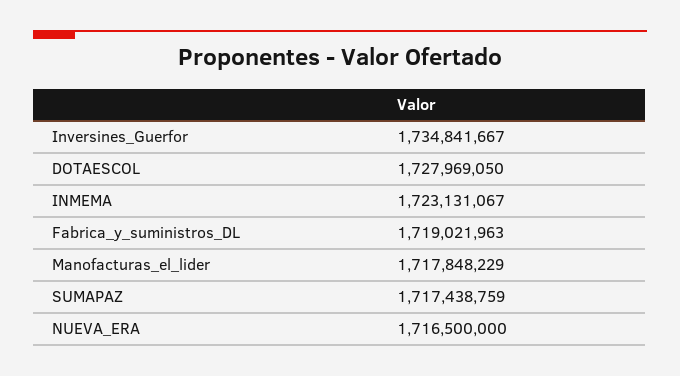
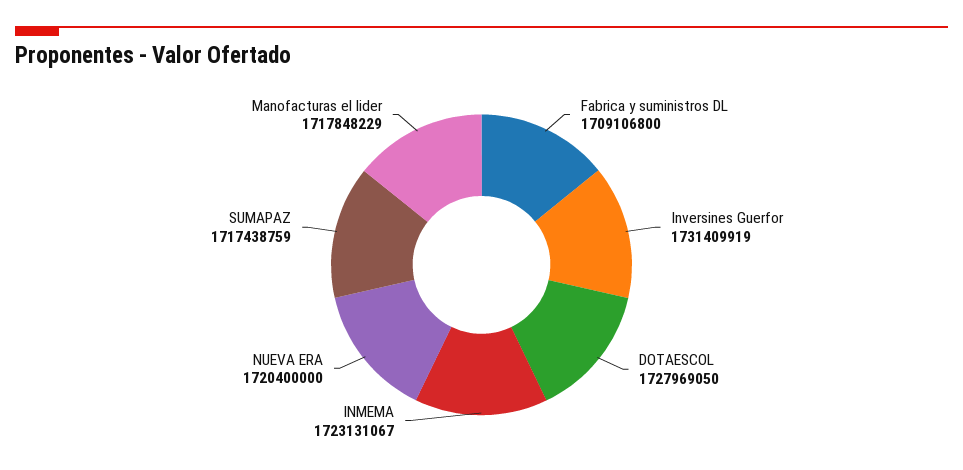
  {
-   "Inversines_Guerfor": 1734841667,
+   "Inversines_Guerfor": 1731409919,
    "DOTAESCOL": 1727969050,
    "INMEMA": 1723131067,
-   "Fabrica_y_suministros_DL": 1719021963,
+   "Fabrica_y_suministros_DL": 1709106800,
    "Manofacturas_el_lider": 1717848229,
    "SUMAPAZ": 1717438759,
-   "NUEVA_ERA": 1716500000
+   "NUEVA_ERA": 1720400000
  }

